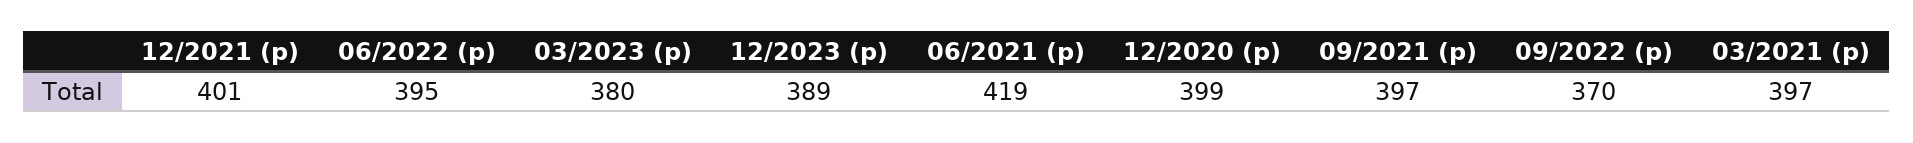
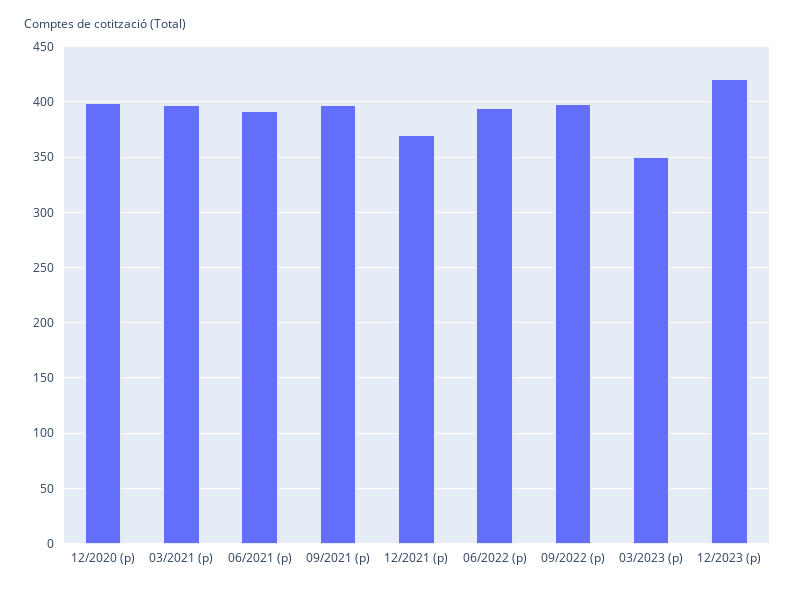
  {
-   "12/2021 (p)": 401,
+   "12/2021 (p)": 370,
    "06/2022 (p)": 395,
-   "03/2023 (p)": 380,
+   "03/2023 (p)": 350,
-   "12/2023 (p)": 389,
+   "12/2023 (p)": 420,
-   "06/2021 (p)": 419,
+   "06/2021 (p)": 390,
    "12/2020 (p)": 399,
    "09/2021 (p)": 397,
-   "09/2022 (p)": 370,
+   "09/2022 (p)": 400,
    "03/2021 (p)": 397
  }

